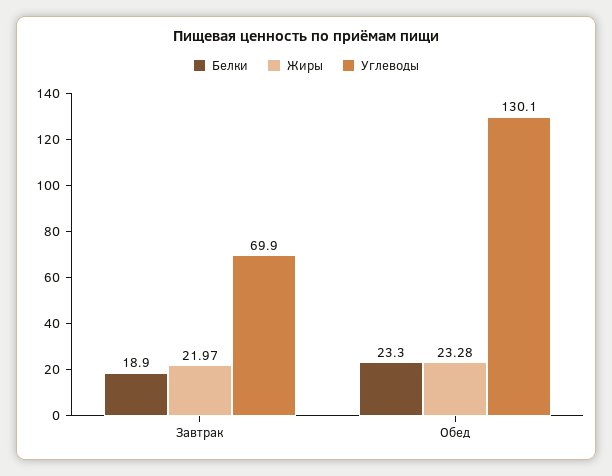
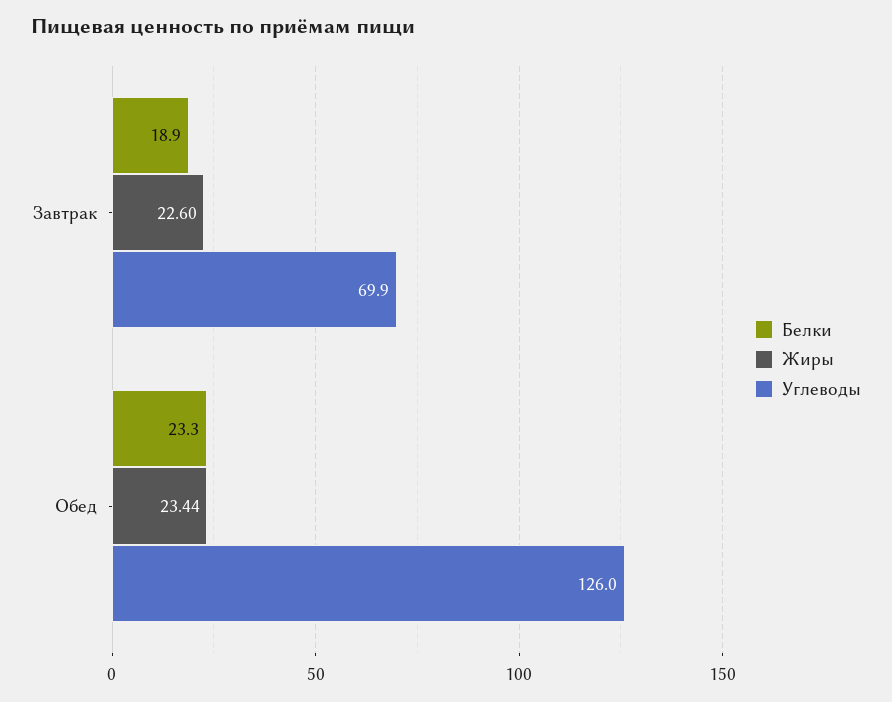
  {
    "Белки": {
      "Завтрак": 18.9,
      "Обед": 23.3
    },
    "Жиры": {
-     "Завтрак": 21.97,
+     "Завтрак": 22.6,
-     "Обед": 23.28
+     "Обед": 23.44
    },
    "Углеводы": {
      "Завтрак": 69.9,
-     "Обед": 130.1
+     "Обед": 126
    }
  }

